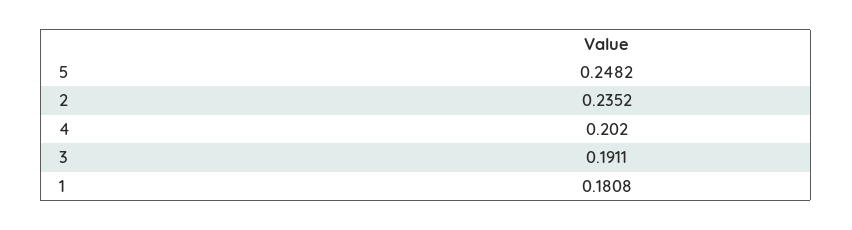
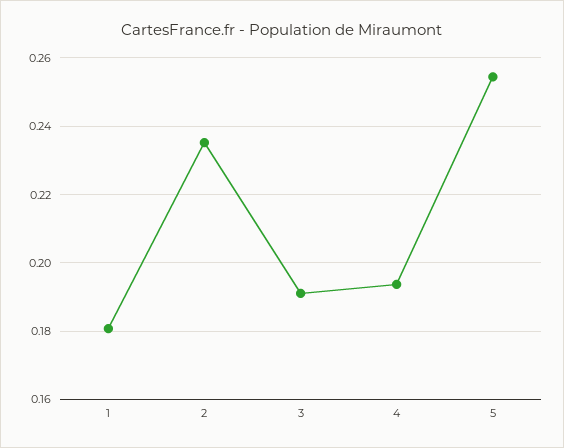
  {
-   "5": 0.2482,
+   "5": 0.254,
    "2": 0.2352,
-   "4": 0.202,
+   "4": 0.194,
    "3": 0.1911,
    "1": 0.1808
  }

